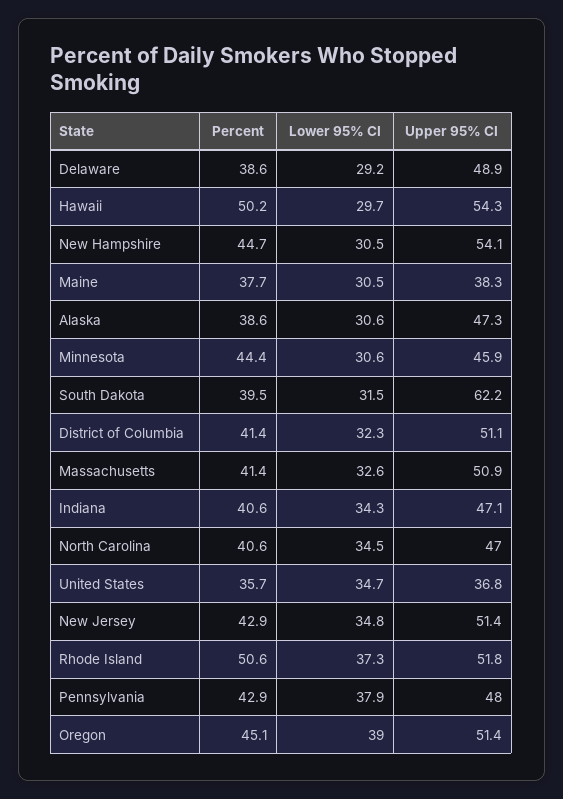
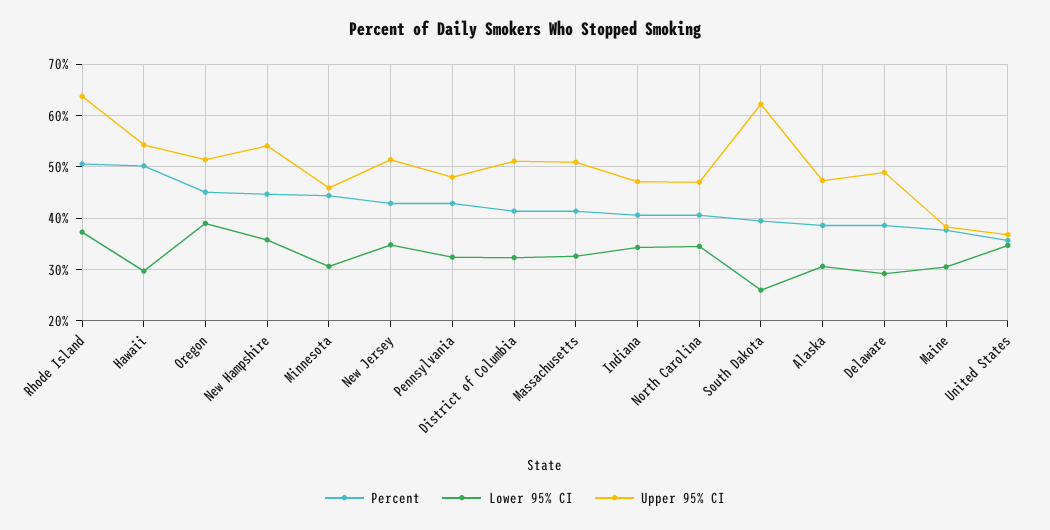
  {
    "Percent": {
      "Delaware": 38.6,
      "Hawaii": 50.2,
      "New Hampshire": 44.7,
      "Maine": 37.7,
      "Alaska": 38.6,
      "Minnesota": 44.4,
      "South Dakota": 39.5,
      "District of Columbia": 41.4,
      "Massachusetts": 41.4,
      "Indiana": 40.6,
      "North Carolina": 40.6,
      "United States": 35.7,
      "New Jersey": 42.9,
      "Rhode Island": 50.6,
      "Pennsylvania": 42.9,
      "Oregon": 45.1
    },
    "Lower 95% CI": {
      "Delaware": 29.2,
      "Hawaii": 29.7,
-     "New Hampshire": 30.5,
+     "New Hampshire": 36,
      "Maine": 30.5,
      "Alaska": 30.6,
      "Minnesota": 30.6,
-     "South Dakota": 31.5,
+     "South Dakota": 26,
      "District of Columbia": 32.3,
      "Massachusetts": 32.6,
      "Indiana": 34.3,
      "North Carolina": 34.5,
      "United States": 34.7,
      "New Jersey": 34.8,
      "Rhode Island": 37.3,
-     "Pennsylvania": 37.9,
+     "Pennsylvania": 32,
      "Oregon": 39
    },
    "Upper 95% CI": {
      "Delaware": 48.9,
      "Hawaii": 54.3,
      "New Hampshire": 54.1,
      "Maine": 38.3,
      "Alaska": 47.3,
      "Minnesota": 45.9,
      "South Dakota": 62.2,
      "District of Columbia": 51.1,
      "Massachusetts": 50.9,
      "Indiana": 47.1,
      "North Carolina": 47,
      "United States": 36.8,
      "New Jersey": 51.4,
-     "Rhode Island": 51.8,
+     "Rhode Island": 64,
      "Pennsylvania": 48,
      "Oregon": 51.4
    }
  }

